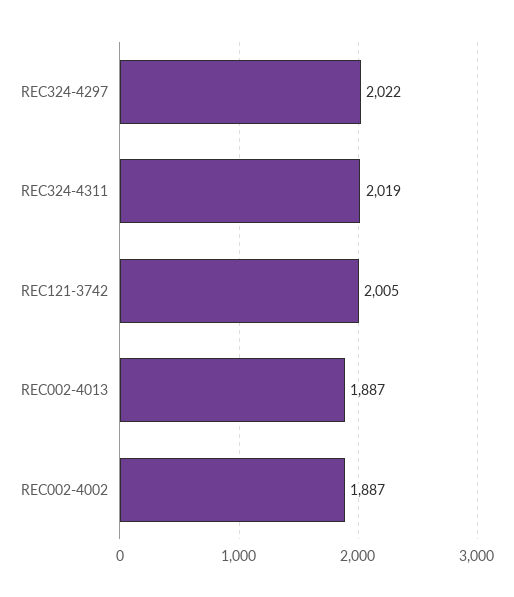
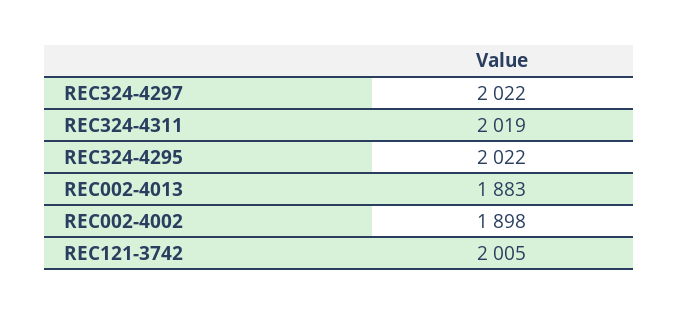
  {
    "REC324-4297": 2022,
    "REC324-4311": 2019,
    "REC121-3742": 2005,
-   "REC002-4013": 1887,
+   "REC002-4013": 1883,
-   "REC002-4002": 1887
+   "REC002-4002": 1898,
+   "REC324-4295": 2022
  }

